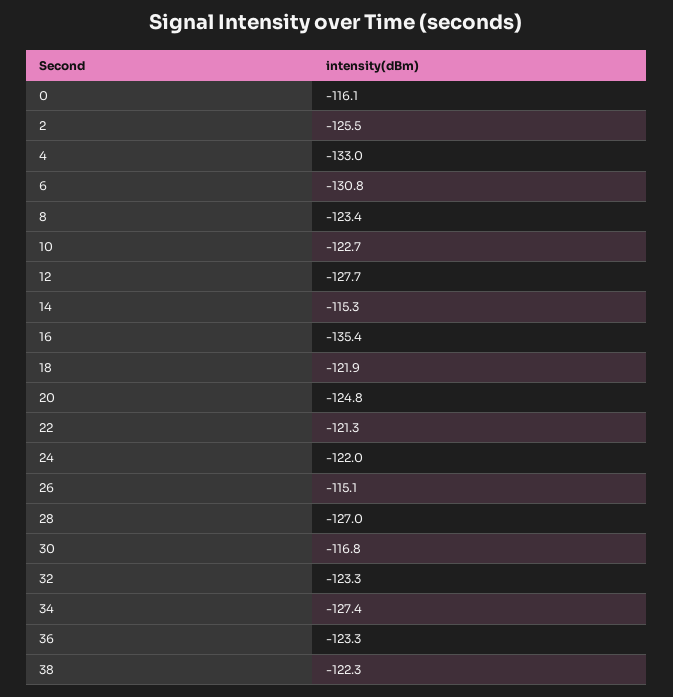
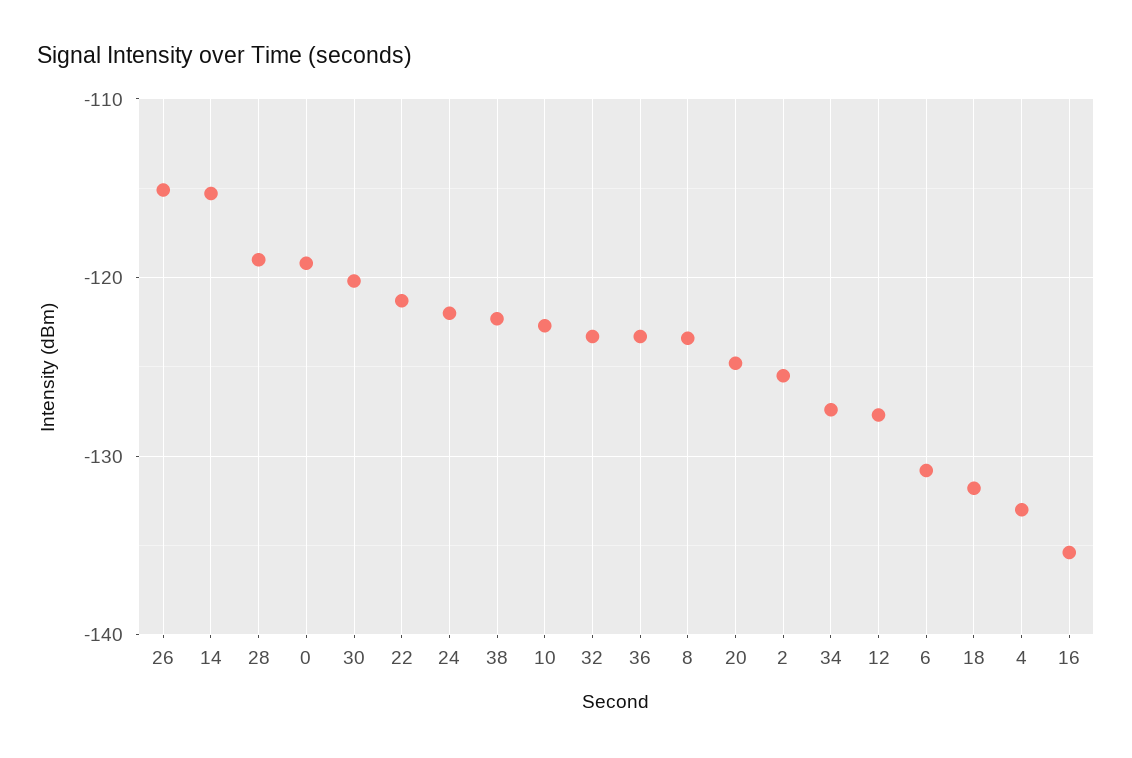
  {
-   "0": -116.1,
+   "0": -119,
    "2": -125.5,
    "4": -133,
    "6": -130.8,
    "8": -123.4,
    "10": -122.7,
    "12": -127.7,
    "14": -115.3,
    "16": -135.4,
-   "18": -121.9,
+   "18": -132,
    "20": -124.8,
    "22": -121.3,
    "24": -122,
    "26": -115.1,
-   "28": -127,
+   "28": -119,
-   "30": -116.8,
+   "30": -120,
    "32": -123.3,
    "34": -127.4,
    "36": -123.3,
    "38": -122.3
  }

